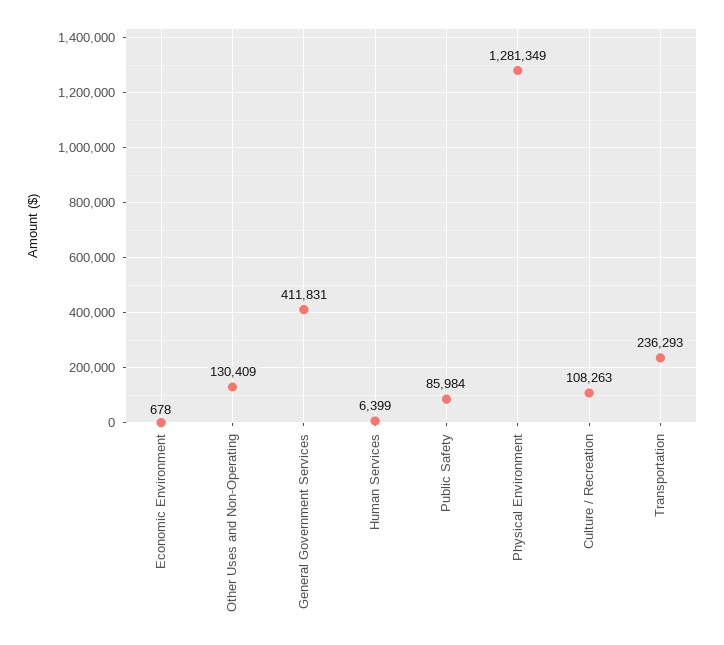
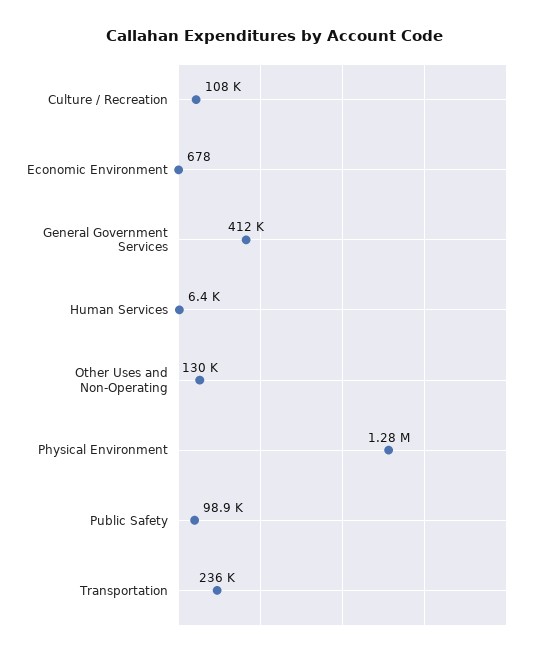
  {
    "Economic Environment": 678,
    "Other Uses and Non-Operating": 130409,
    "General Government Services": 411831,
    "Human Services": 6399,
-   "Public Safety": 85984,
+   "Public Safety": 98900,
    "Physical Environment": 1281349,
    "Culture / Recreation": 108263,
    "Transportation": 236293
  }

